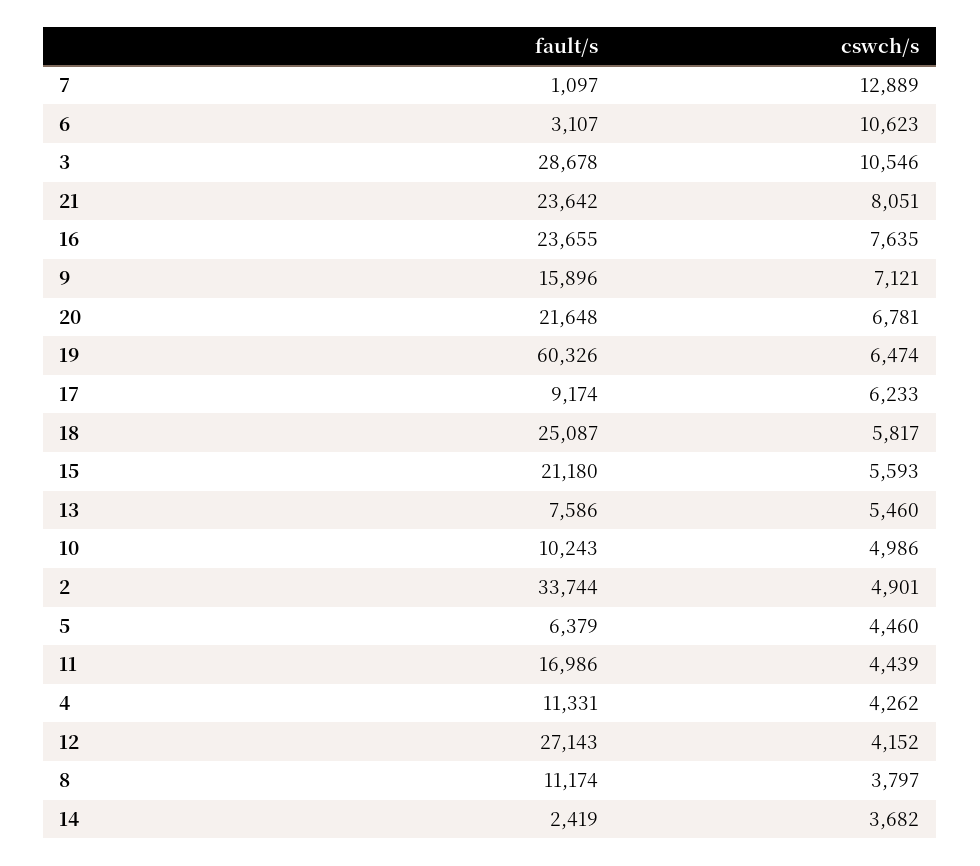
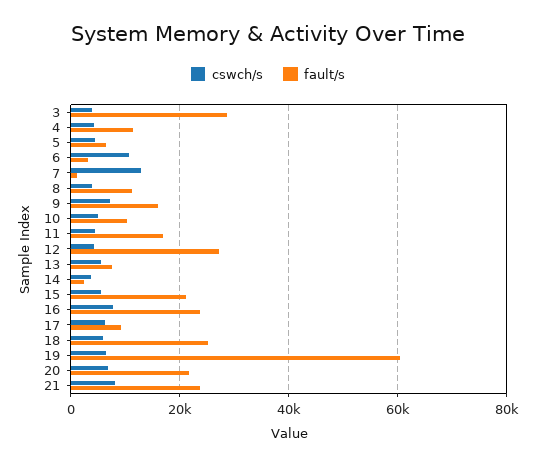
  {
    "fault/s": {
      "7": 1097,
      "6": 3107,
      "3": 28678,
      "21": 23642,
      "16": 23655,
      "9": 15896,
      "20": 21648,
      "19": 60326,
      "17": 9174,
      "18": 25087,
      "15": 21180,
      "13": 7586,
      "10": 10243,
-     "2": 33744,
      "5": 6379,
      "11": 16986,
      "4": 11331,
      "12": 27143,
      "8": 11174,
      "14": 2419
    },
    "cswch/s": {
      "7": 12889,
      "6": 10623,
-     "3": 10546,
+     "3": 4000,
      "21": 8051,
      "16": 7635,
      "9": 7121,
      "20": 6781,
      "19": 6474,
      "17": 6233,
      "18": 5817,
      "15": 5593,
      "13": 5460,
      "10": 4986,
-     "2": 4901,
      "5": 4460,
      "11": 4439,
      "4": 4262,
      "12": 4152,
      "8": 3797,
      "14": 3682
    }
  }

